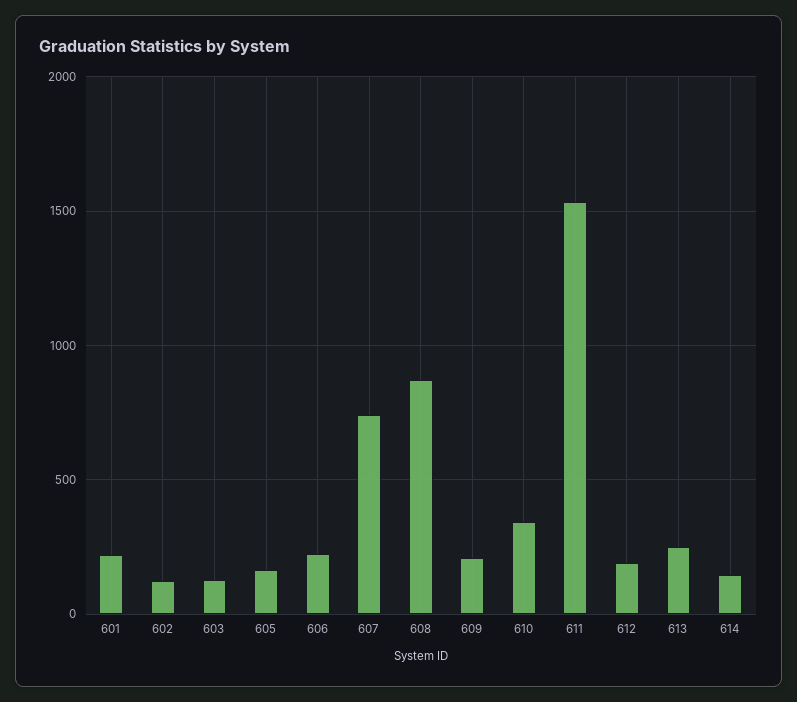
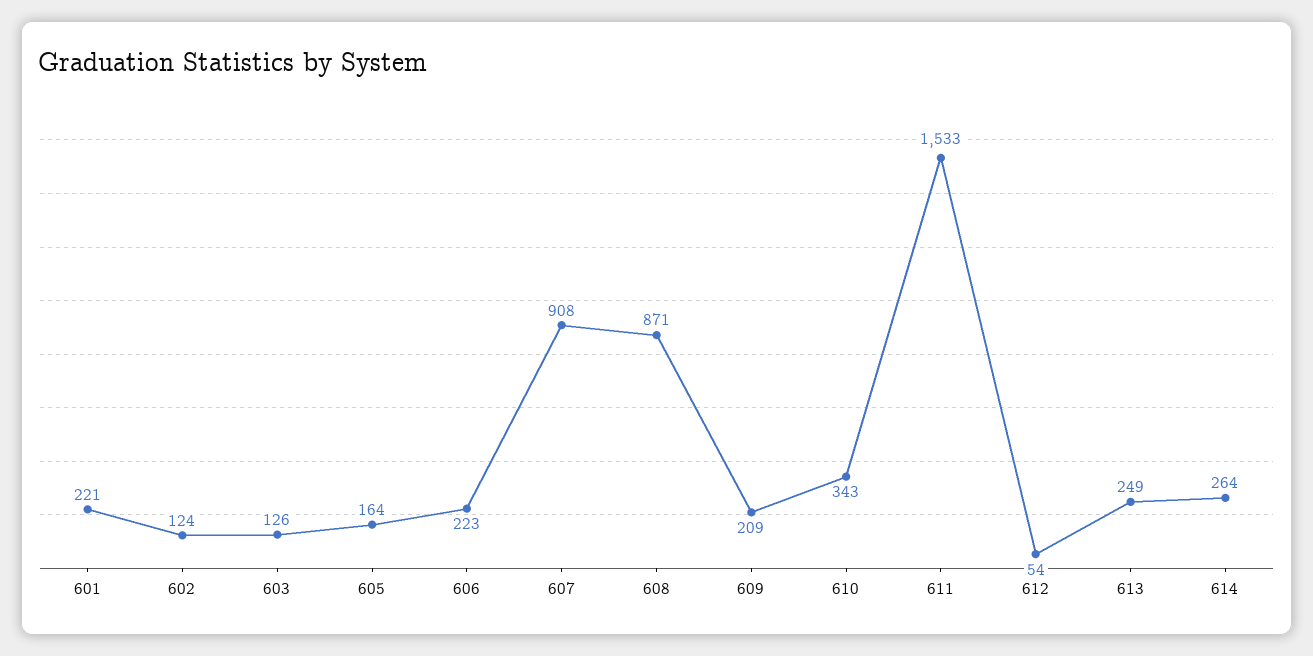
  {
    "601": 221,
    "602": 124,
    "603": 126,
    "605": 164,
    "606": 223,
-   "607": 750,
+   "607": 908,
    "608": 871,
    "609": 209,
    "610": 343,
    "611": 1533,
-   "612": 200,
+   "612": 54,
    "613": 249,
-   "614": 150
+   "614": 264
  }

